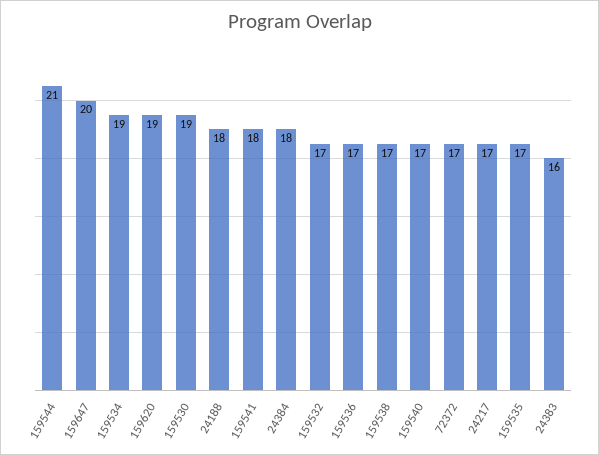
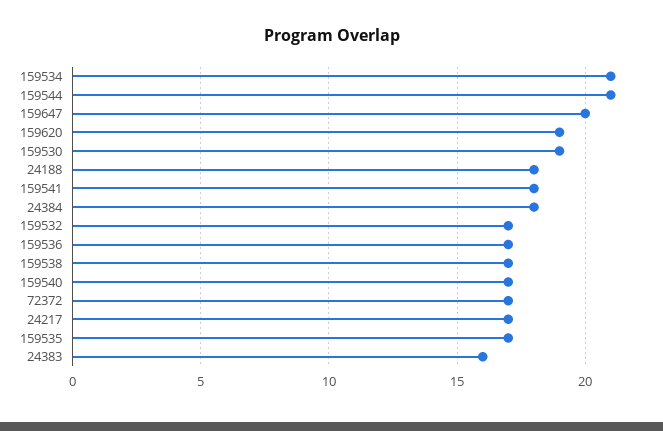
  {
    "159544": 21,
    "159647": 20,
-   "159534": 19,
+   "159534": 21,
    "159620": 19,
    "159530": 19,
    "24188": 18,
    "159541": 18,
    "24384": 18,
    "159532": 17,
    "159536": 17,
    "159538": 17,
    "159540": 17,
    "72372": 17,
    "24217": 17,
    "159535": 17,
    "24383": 16
  }

